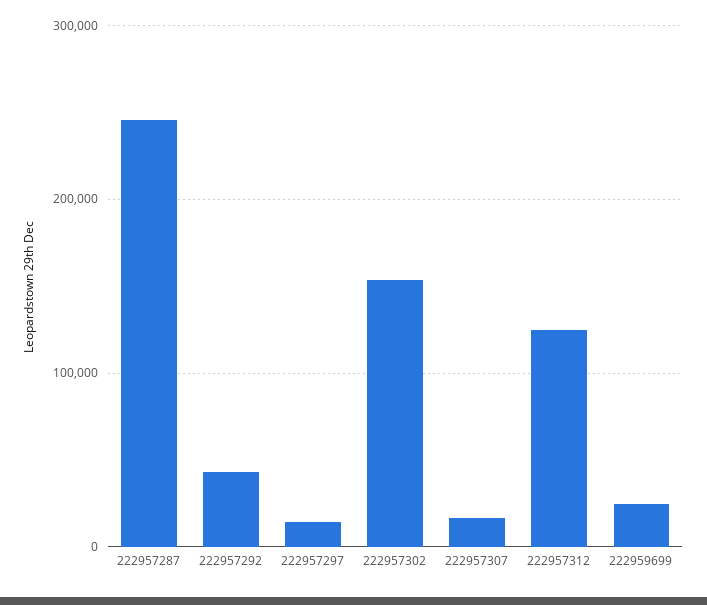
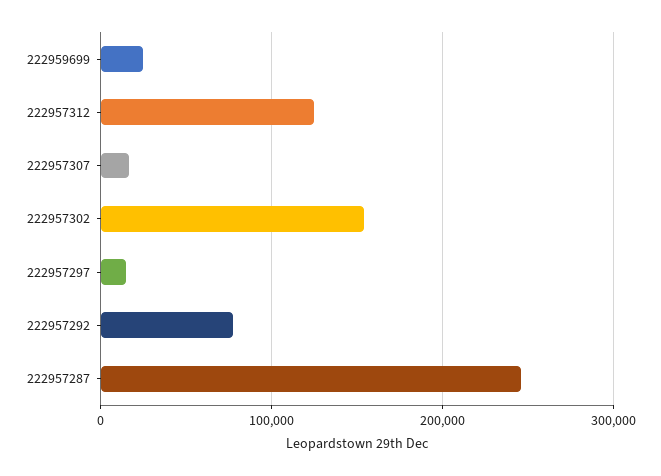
  {
    "222957287": 250000,
-   "222957292": 40000,
+   "222957292": 80000,
    "222957297": 10000,
    "222957302": 150000,
    "222957307": 20000,
    "222957312": 120000,
    "222959699": 20000
  }

